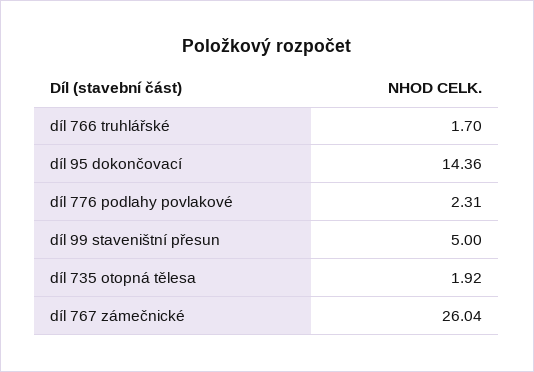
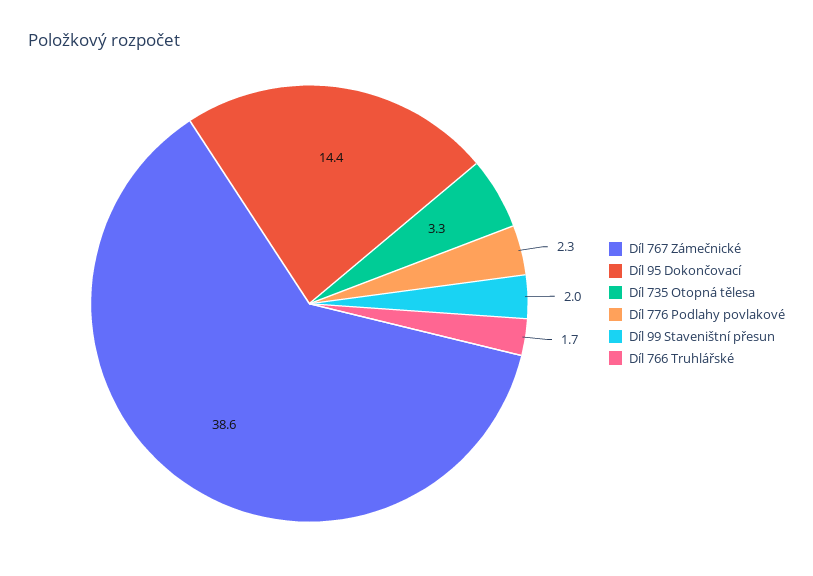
  {
    "díl 766 truhlářské": 1.7,
    "díl 95 dokončovací": 14.36,
    "díl 776 podlahy povlakové": 2.31,
-   "díl 99 staveništní přesun": 5,
+   "díl 99 staveništní přesun": 2,
-   "díl 735 otopná tělesa": 1.92,
+   "díl 735 otopná tělesa": 3.3,
-   "díl 767 zámečnické": 26.04
+   "díl 767 zámečnické": 38.6
  }

